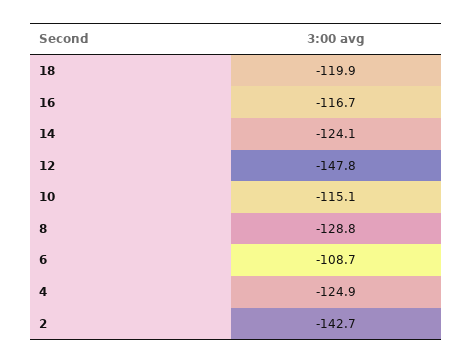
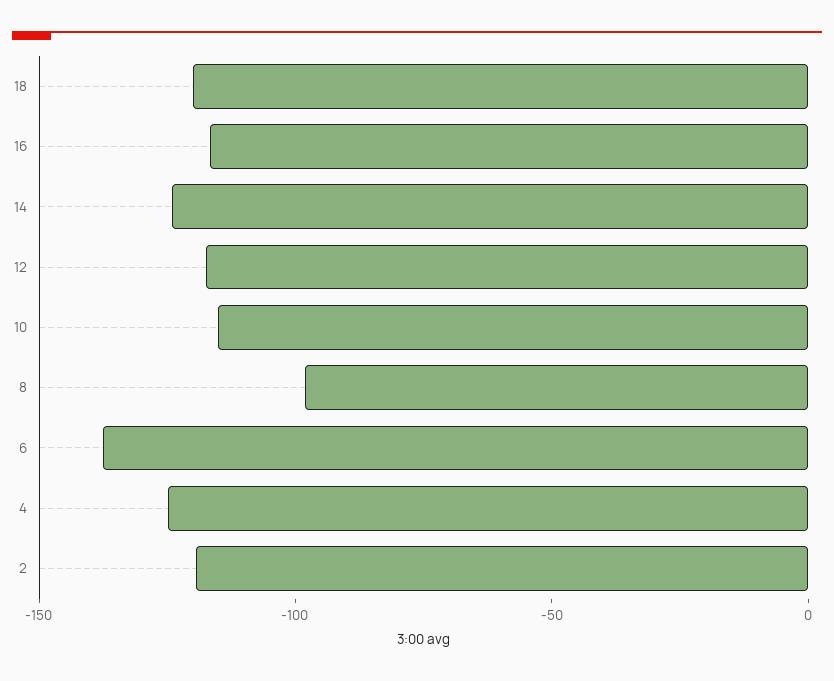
  {
    "18": -119.9,
    "16": -116.7,
    "14": -124.1,
-   "12": -147.8,
+   "12": -120,
    "10": -115.1,
-   "8": -128.8,
+   "8": -100,
-   "6": -108.7,
+   "6": -140,
    "4": -124.9,
-   "2": -142.7
+   "2": -120
  }

